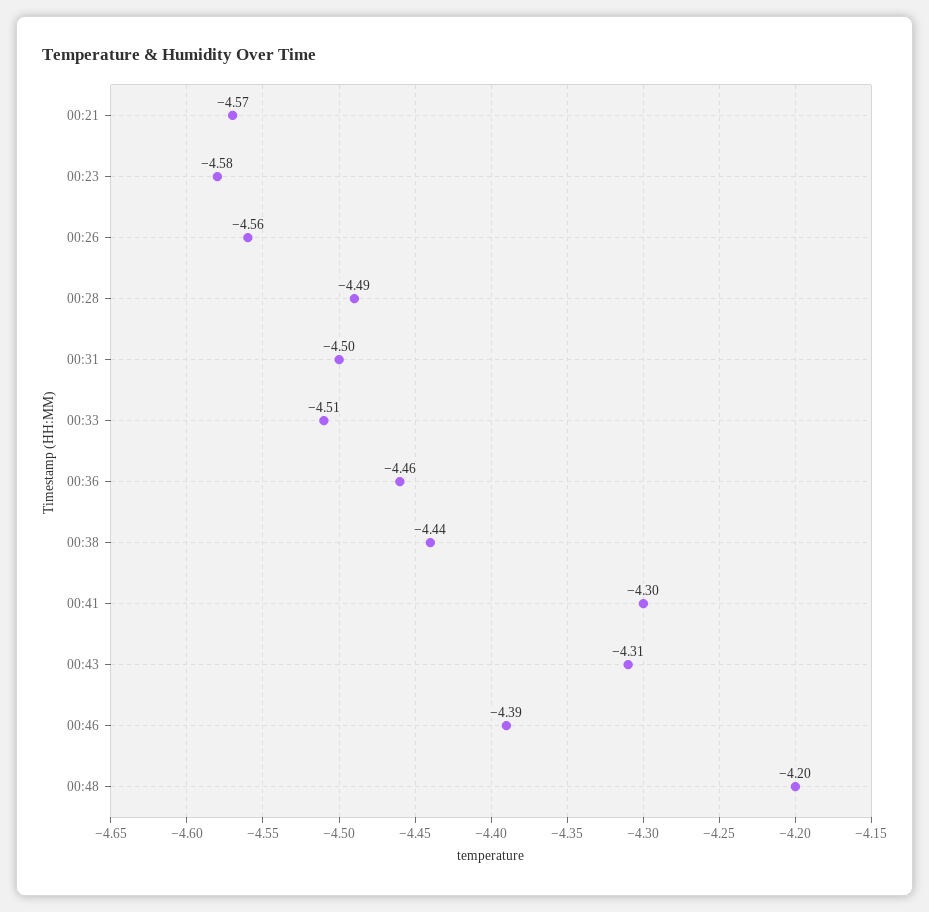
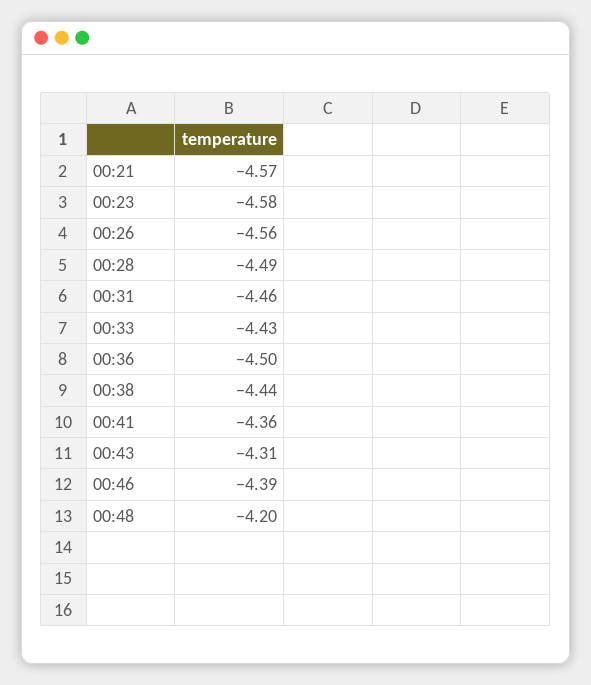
  {
    "00:21": -4.57,
    "00:23": -4.58,
    "00:26": -4.56,
    "00:28": -4.49,
-   "00:31": -4.5,
+   "00:31": -4.46,
-   "00:33": -4.51,
+   "00:33": -4.43,
-   "00:36": -4.46,
+   "00:36": -4.5,
    "00:38": -4.44,
-   "00:41": -4.3,
+   "00:41": -4.36,
    "00:43": -4.31,
    "00:46": -4.39,
    "00:48": -4.2
  }

